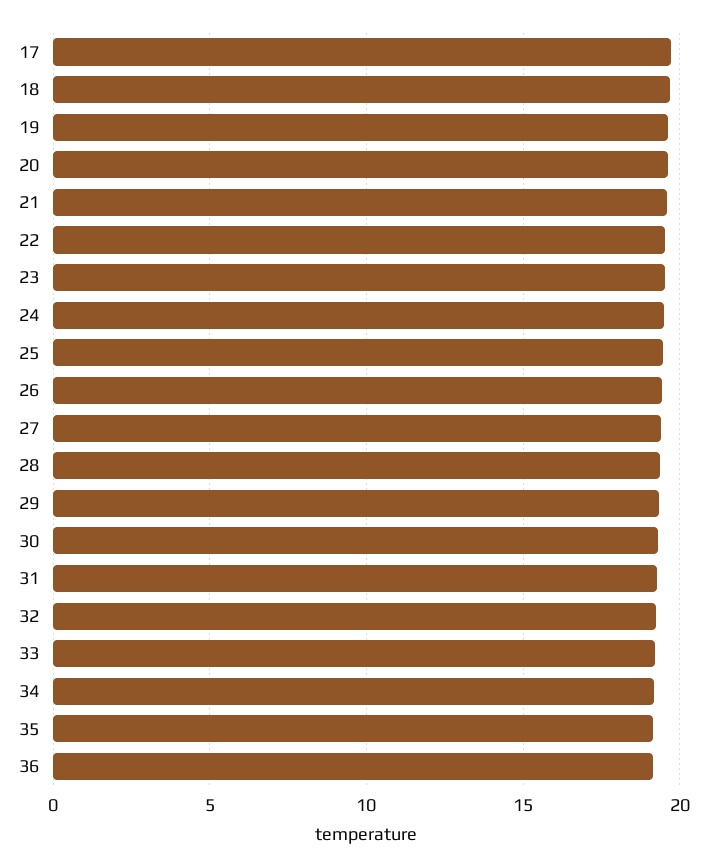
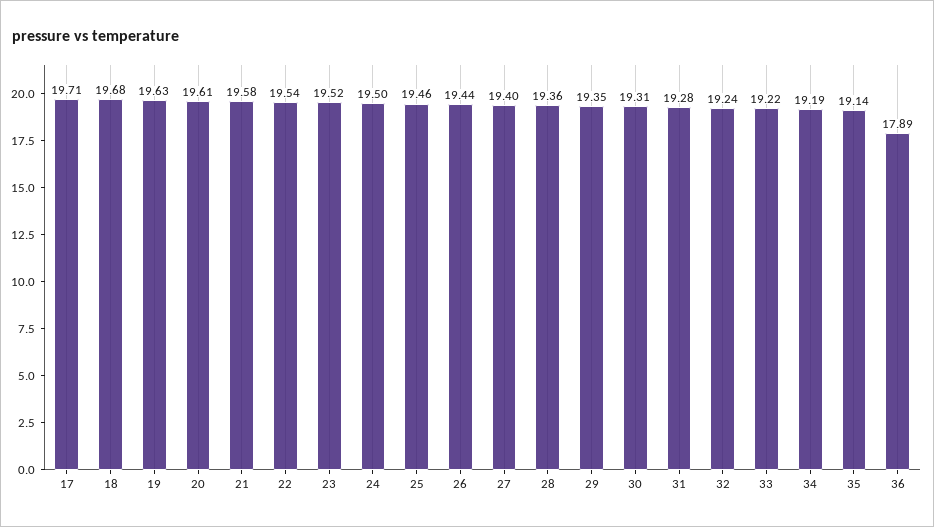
  {
    "17": 19.71,
    "18": 19.68,
    "19": 19.63,
    "20": 19.61,
    "21": 19.58,
    "22": 19.54,
    "23": 19.52,
    "24": 19.5,
    "25": 19.46,
    "26": 19.44,
    "27": 19.4,
    "28": 19.36,
    "29": 19.35,
    "30": 19.31,
    "31": 19.28,
    "32": 19.24,
    "33": 19.22,
    "34": 19.19,
    "35": 19.14,
-   "36": 19
+   "36": 17.89
  }

